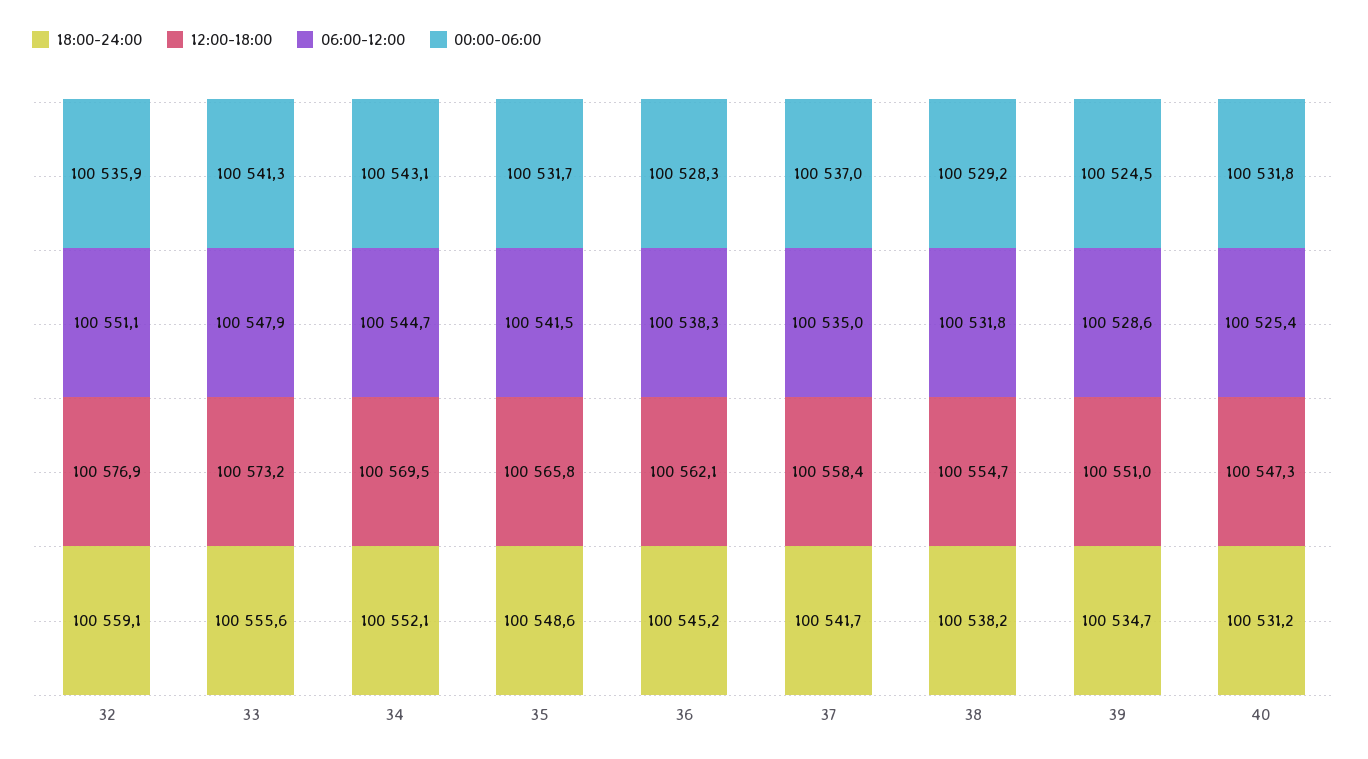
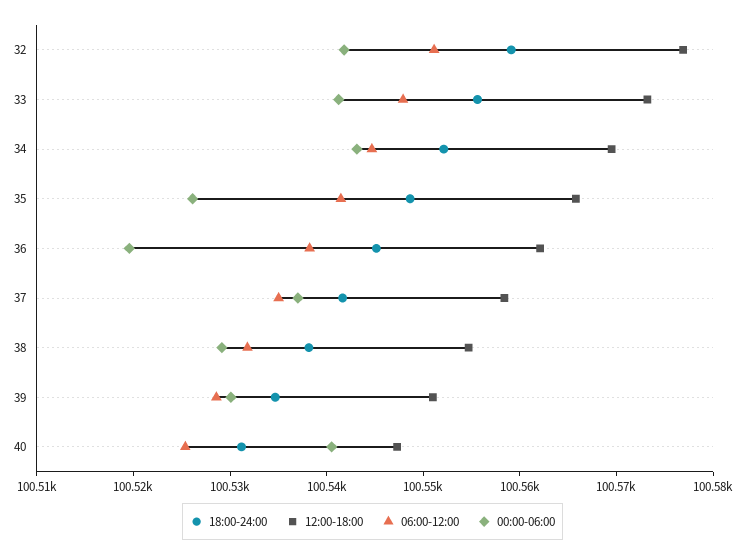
  {
    "18:00-24:00": {
      "32": 100559.1,
      "33": 100555.6,
      "34": 100552.1,
      "35": 100548.6,
      "36": 100545.2,
      "37": 100541.7,
      "38": 100538.2,
      "39": 100534.7,
      "40": 100531.2
    },
    "12:00-18:00": {
      "32": 100576.9,
      "33": 100573.2,
      "34": 100569.5,
      "35": 100565.8,
      "36": 100562.1,
      "37": 100558.4,
      "38": 100554.7,
      "39": 100551,
      "40": 100547.3
    },
    "06:00-12:00": {
      "32": 100551.1,
      "33": 100547.9,
      "34": 100544.7,
      "35": 100541.5,
      "36": 100538.3,
      "37": 100535,
      "38": 100531.8,
      "39": 100528.6,
      "40": 100525.4
    },
    "00:00-06:00": {
-     "32": 100535.9,
+     "32": 100542,
      "33": 100541.3,
      "34": 100543.1,
-     "35": 100531.7,
+     "35": 100526,
-     "36": 100528.3,
+     "36": 100520,
      "37": 100537,
      "38": 100529.2,
-     "39": 100524.5,
+     "39": 100530,
-     "40": 100531.8
+     "40": 100540
    }
  }

